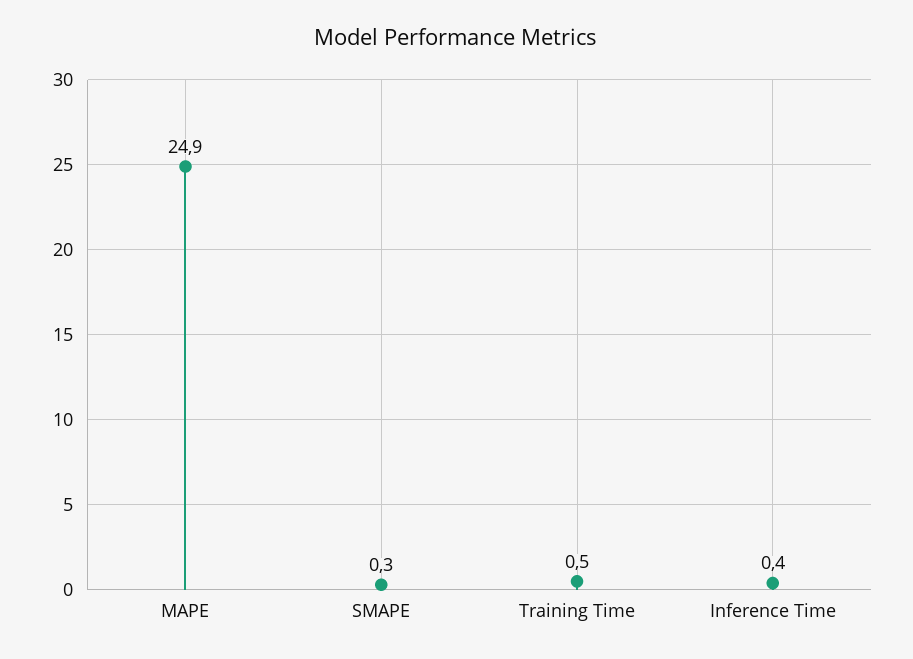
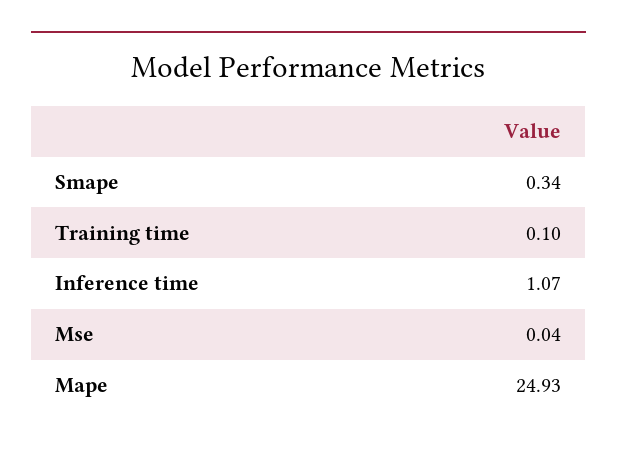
  {
    "MAPE": 24.93,
    "SMAPE": 0.34,
-   "Training Time": 0.5,
+   "Training Time": 0.1,
-   "Inference Time": 0.4
+   "Inference Time": 1.07,
+   "Mse": 0.04
  }

